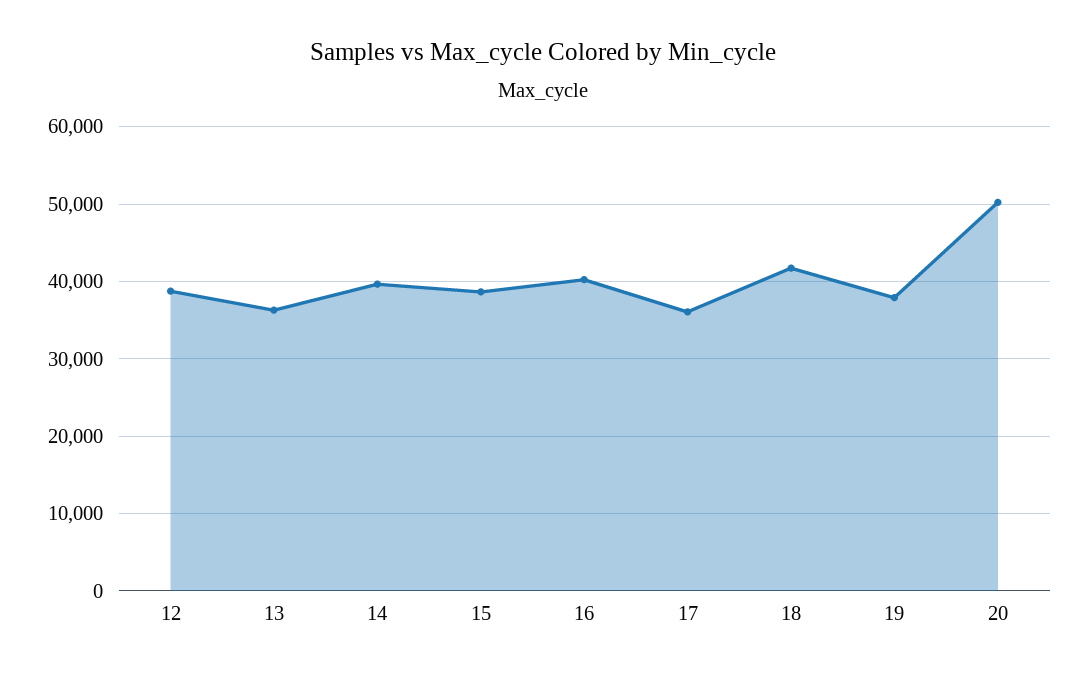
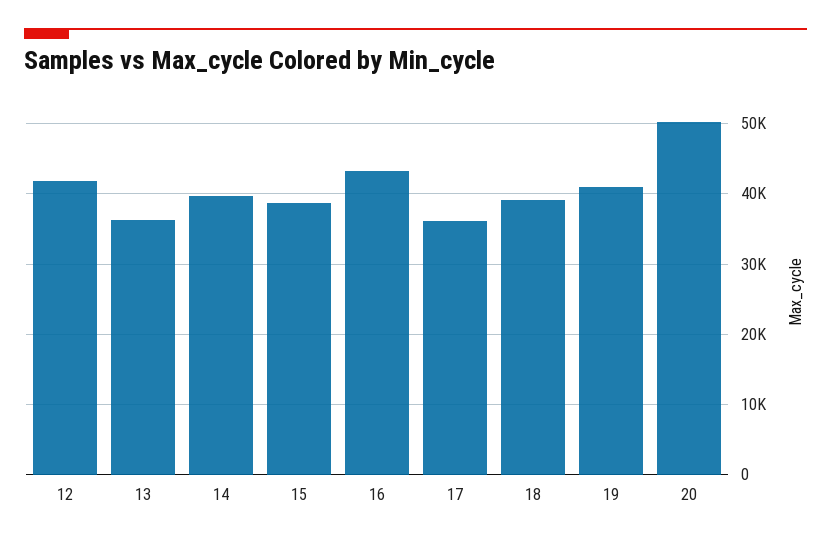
  {
-   "12": 39000,
+   "12": 42000,
    "13": 36000,
    "14": 40000,
    "15": 39000,
-   "16": 40000,
+   "16": 43000,
    "17": 36000,
-   "18": 42000,
+   "18": 39000,
-   "19": 38000,
+   "19": 41000,
    "20": 50000
  }

